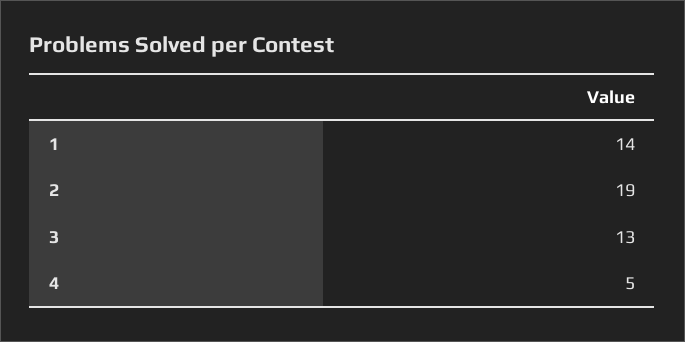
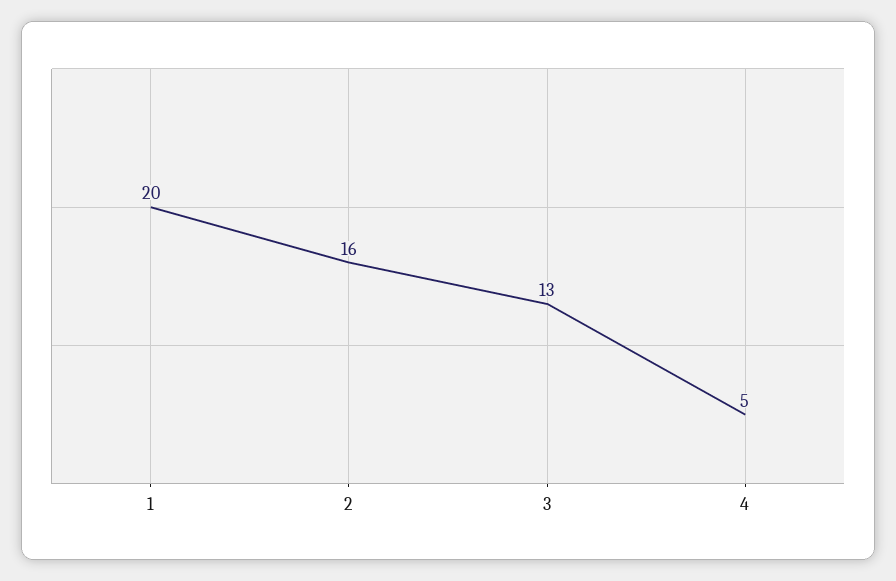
  {
-   "1": 14,
+   "1": 20,
-   "2": 19,
+   "2": 16,
    "3": 13,
    "4": 5
  }

